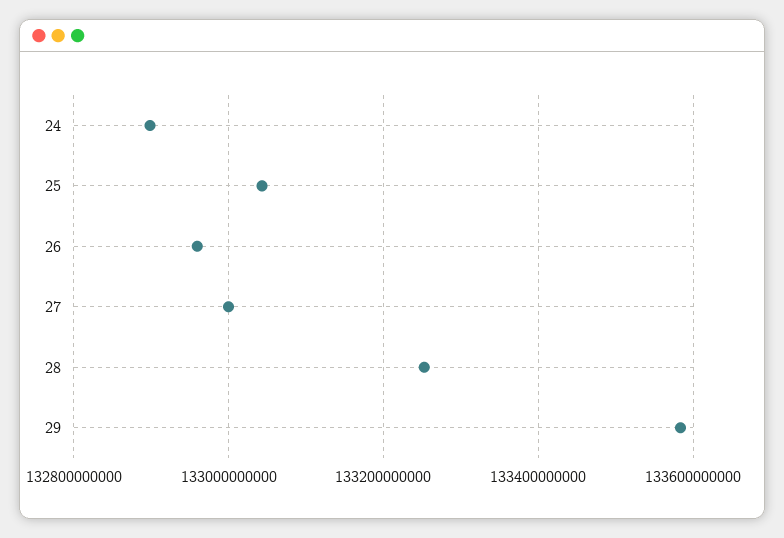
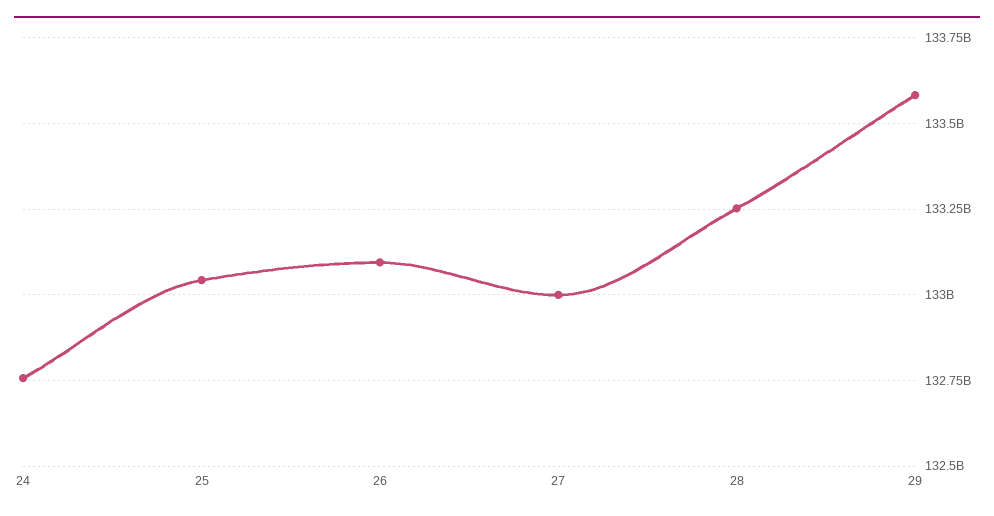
  {
-   "24": 132900000000,
+   "24": 132750000000,
    "25": 133040000000,
-   "26": 132960000000,
+   "26": 133100000000,
    "27": 133000000000,
    "28": 133260000000,
    "29": 133580000000
  }

